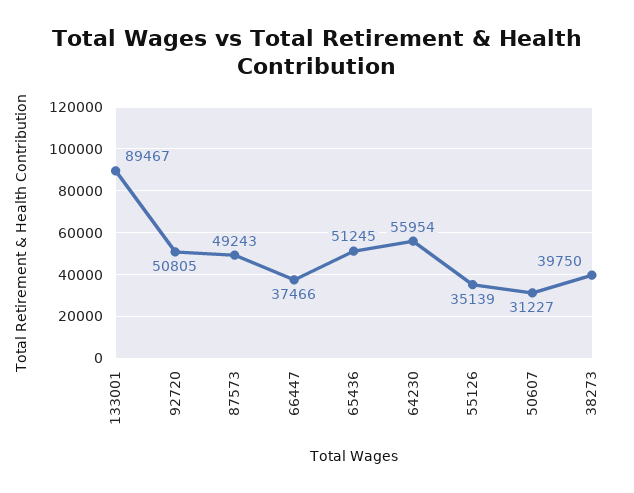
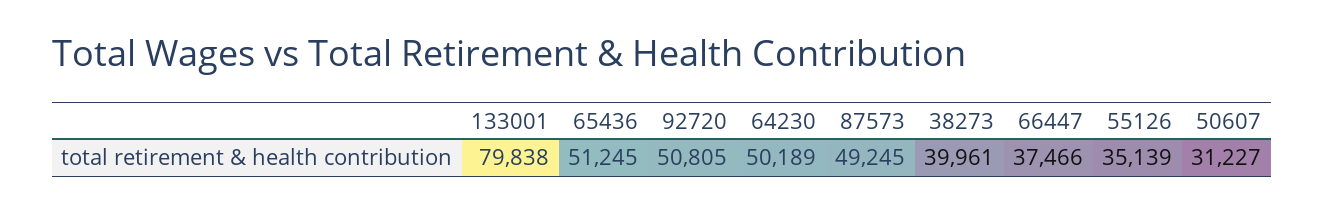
  {
-   "133001": 89467,
+   "133001": 79838,
    "92720": 50805,
-   "87573": 49243,
+   "87573": 49245,
    "66447": 37466,
    "65436": 51245,
-   "64230": 55954,
+   "64230": 50189,
    "55126": 35139,
    "50607": 31227,
-   "38273": 39750
+   "38273": 39961
  }

